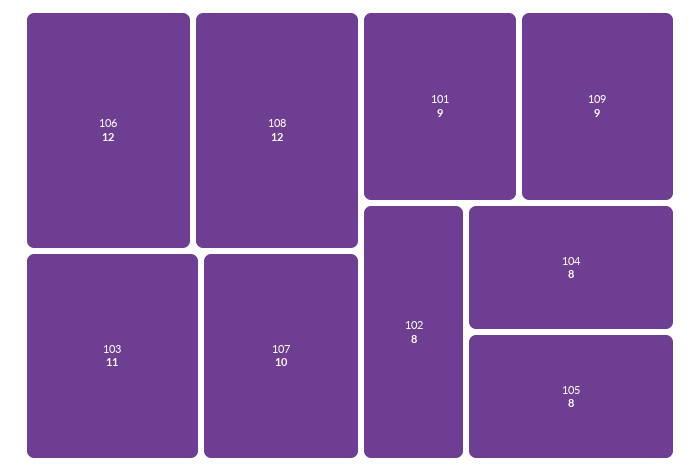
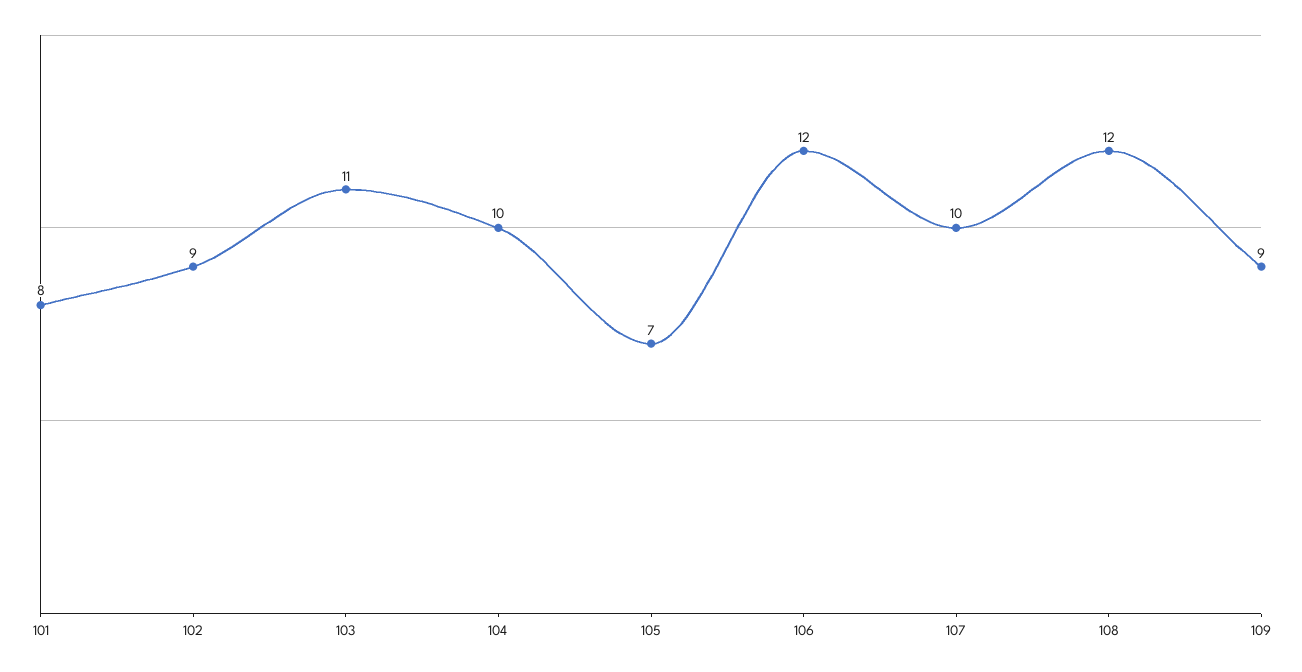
  {
    "106": 12,
    "108": 12,
    "103": 11,
    "107": 10,
-   "101": 9,
+   "101": 8,
    "109": 9,
-   "102": 8,
+   "102": 9,
-   "104": 8,
+   "104": 10,
-   "105": 8
+   "105": 7
  }

